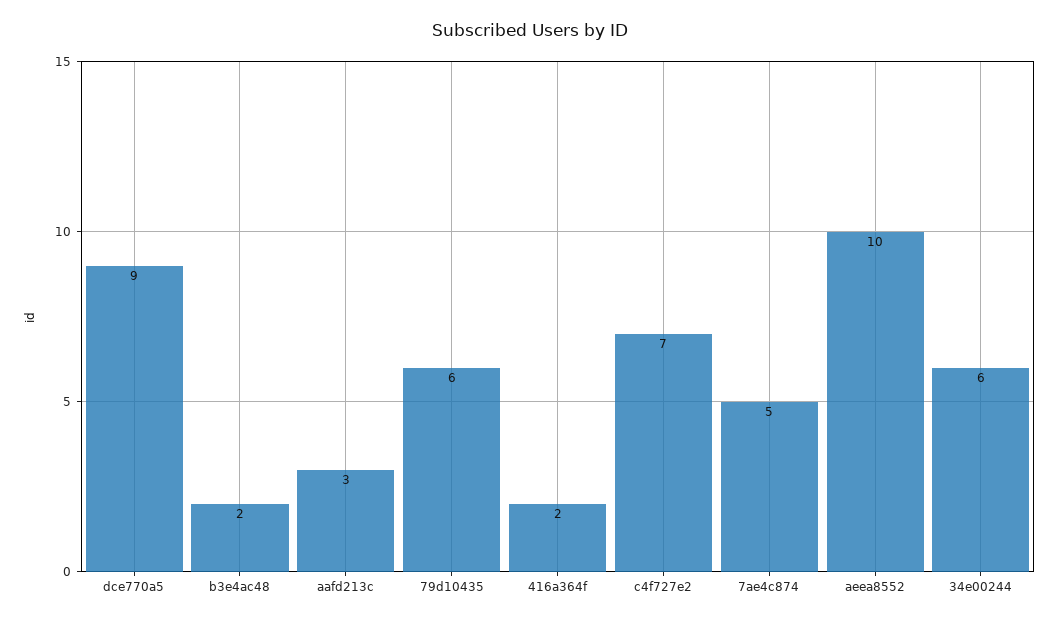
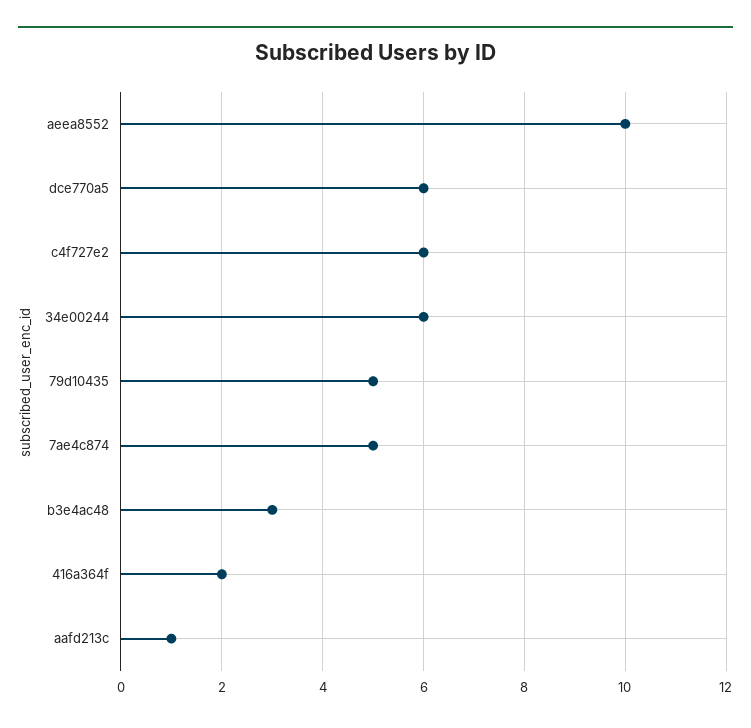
  {
-   "dce770a5": 9,
+   "dce770a5": 6,
-   "b3e4ac48": 2,
+   "b3e4ac48": 3,
-   "aafd213c": 3,
+   "aafd213c": 1,
-   "79d10435": 6,
+   "79d10435": 5,
    "416a364f": 2,
-   "c4f727e2": 7,
+   "c4f727e2": 6,
    "7ae4c874": 5,
    "aeea8552": 10,
    "34e00244": 6
  }

